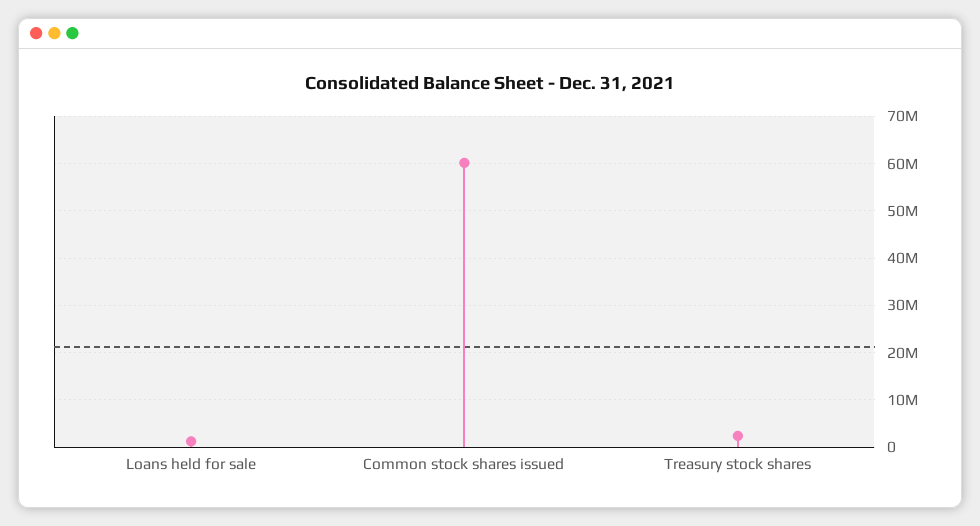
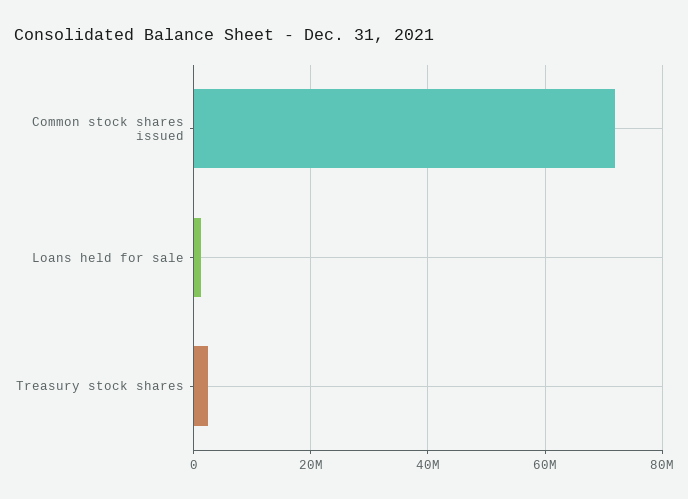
  {
    "Loans held for sale": 2000000,
-   "Common stock shares issued": 60000000,
+   "Common stock shares issued": 72000000,
    "Treasury stock shares": 2000000
  }

